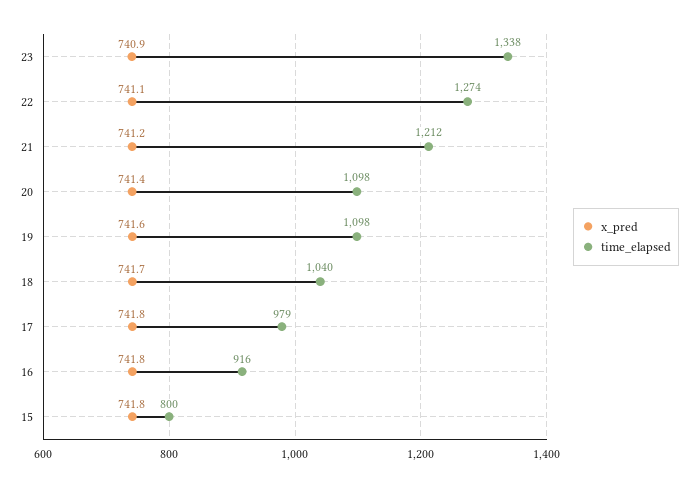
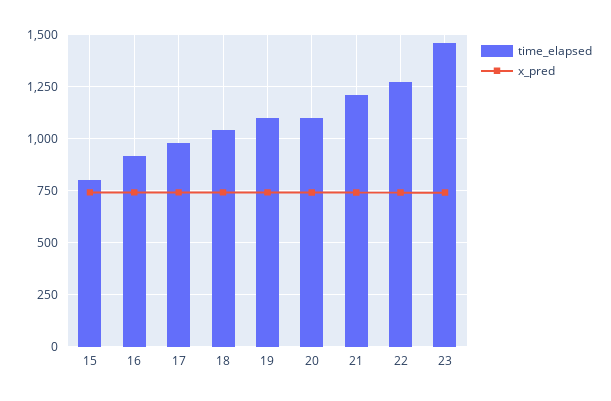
  {
    "x_pred": {
      "23": 740.9,
      "22": 741.1,
      "21": 741.2,
      "20": 741.4,
      "19": 741.6,
      "18": 741.7,
      "17": 741.8,
      "16": 741.8,
      "15": 741.8
    },
    "time_elapsed": {
-     "23": 1338,
+     "23": 1450,
      "22": 1274,
      "21": 1212,
      "20": 1098,
      "19": 1098,
      "18": 1040,
      "17": 979,
      "16": 916,
      "15": 800
    }
  }

